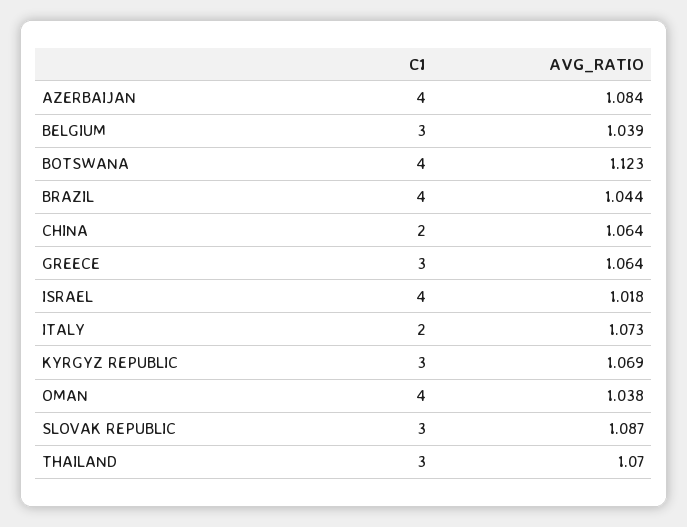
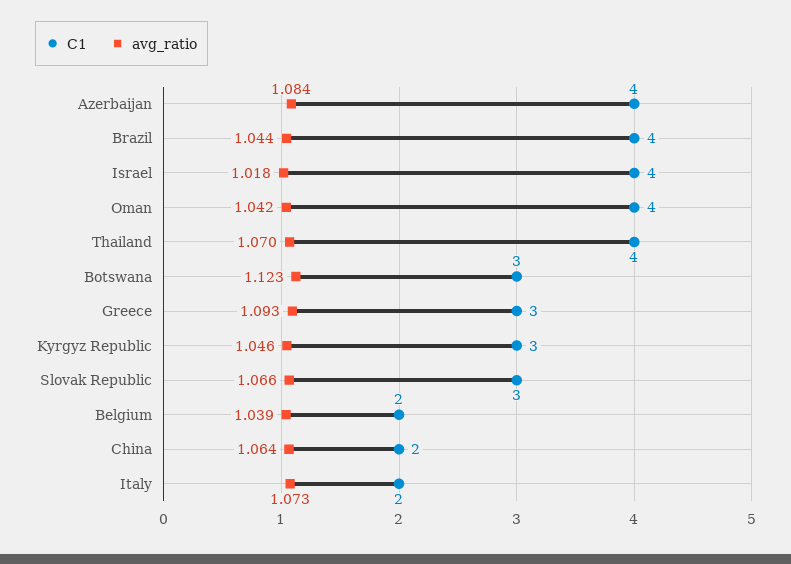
  {
    "C1": {
      "AZERBAIJAN": 4,
-     "BELGIUM": 3,
+     "BELGIUM": 2,
-     "BOTSWANA": 4,
+     "BOTSWANA": 3,
      "BRAZIL": 4,
      "CHINA": 2,
      "GREECE": 3,
      "ISRAEL": 4,
      "ITALY": 2,
      "KYRGYZ REPUBLIC": 3,
      "OMAN": 4,
      "SLOVAK REPUBLIC": 3,
-     "THAILAND": 3
+     "THAILAND": 4
    },
    "AVG_RATIO": {
      "AZERBAIJAN": 1.084,
      "BELGIUM": 1.039,
      "BOTSWANA": 1.123,
      "BRAZIL": 1.044,
      "CHINA": 1.064,
-     "GREECE": 1.064,
+     "GREECE": 1.093,
      "ISRAEL": 1.018,
      "ITALY": 1.073,
-     "KYRGYZ REPUBLIC": 1.069,
+     "KYRGYZ REPUBLIC": 1.046,
-     "OMAN": 1.038,
+     "OMAN": 1.042,
-     "SLOVAK REPUBLIC": 1.087,
+     "SLOVAK REPUBLIC": 1.066,
      "THAILAND": 1.07
    }
  }

